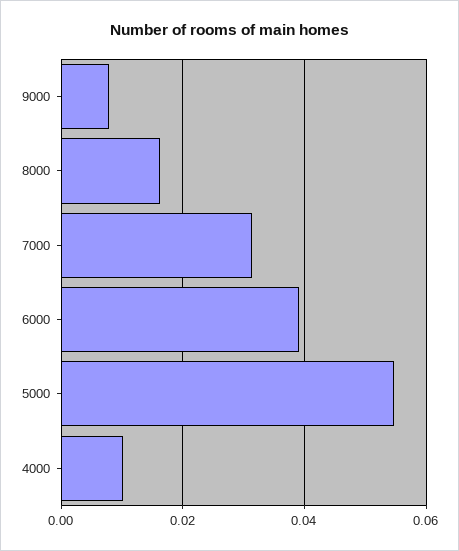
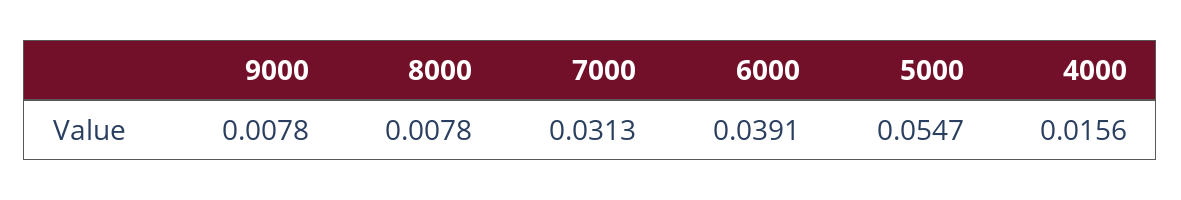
  {
    "9000": 0.0078,
-   "8000": 0.016,
+   "8000": 0.0078,
    "7000": 0.0313,
    "6000": 0.0391,
    "5000": 0.0547,
-   "4000": 0.01
+   "4000": 0.0156
  }

